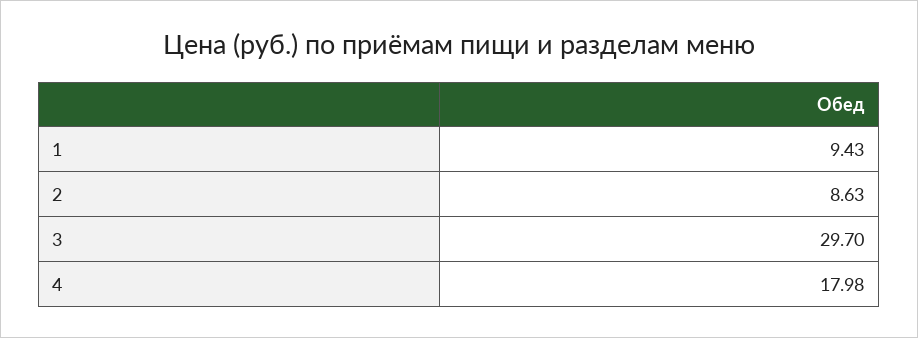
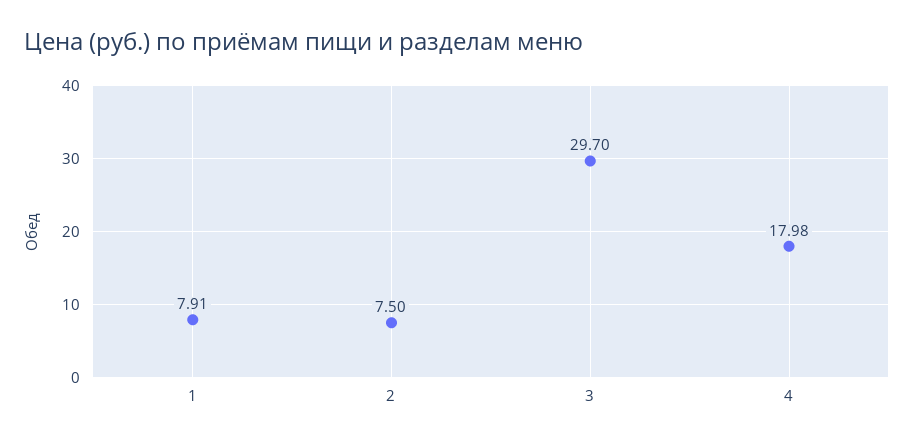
  {
-   "1": 9.43,
+   "1": 7.91,
-   "2": 8.63,
+   "2": 7.5,
    "3": 29.7,
    "4": 17.98
  }

